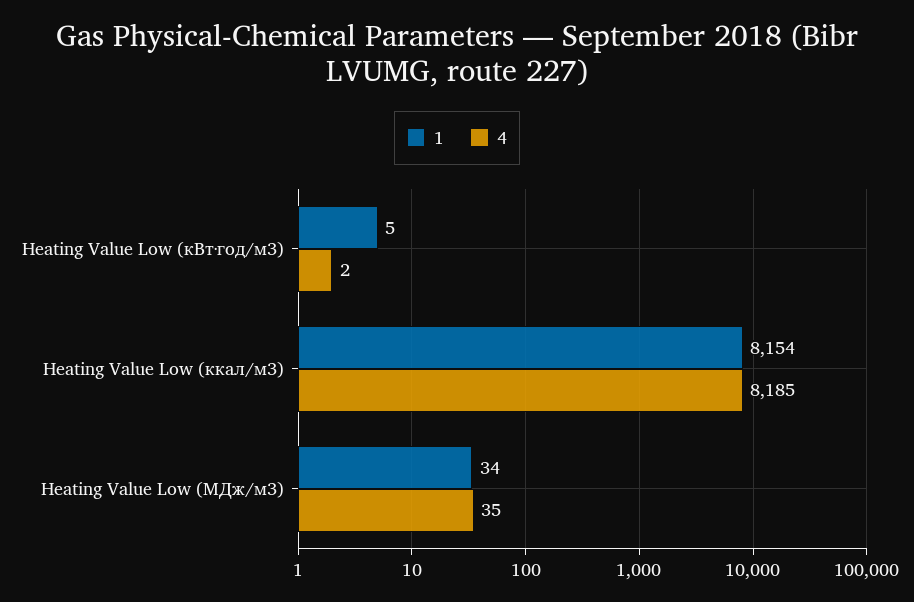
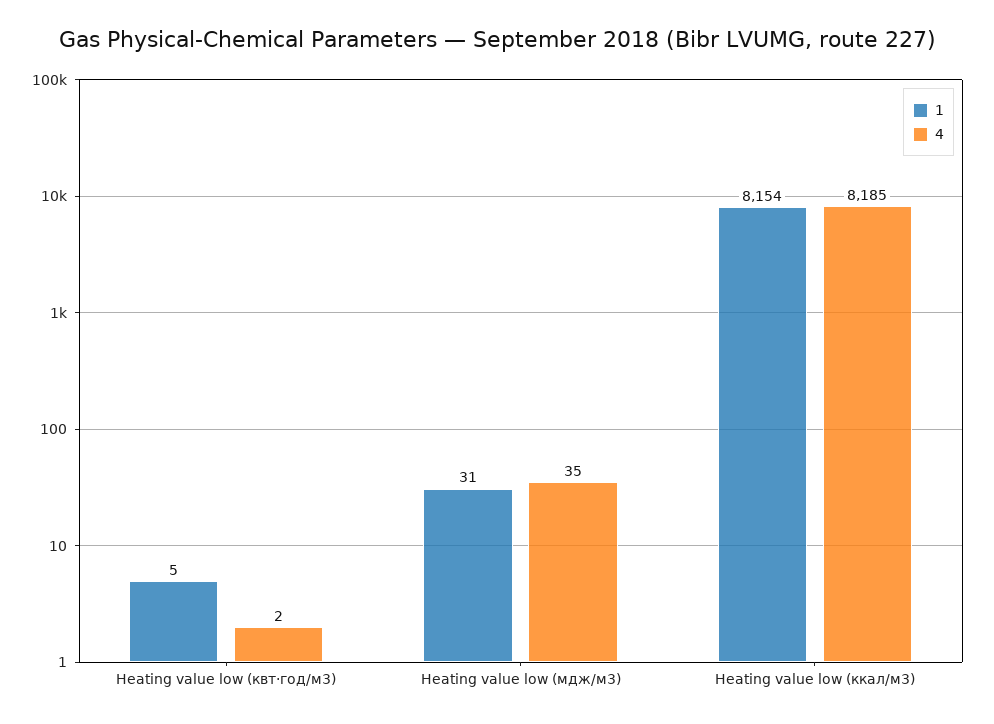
  {
    "1": {
      "Heating Value Low (кВт·год/м3)": 5,
      "Heating Value Low (ккал/м3)": 8154,
-     "Heating Value Low (МДж/м3)": 34
+     "Heating Value Low (МДж/м3)": 31
    },
    "4": {
      "Heating Value Low (кВт·год/м3)": 2,
      "Heating Value Low (ккал/м3)": 8185,
      "Heating Value Low (МДж/м3)": 35
    }
  }

